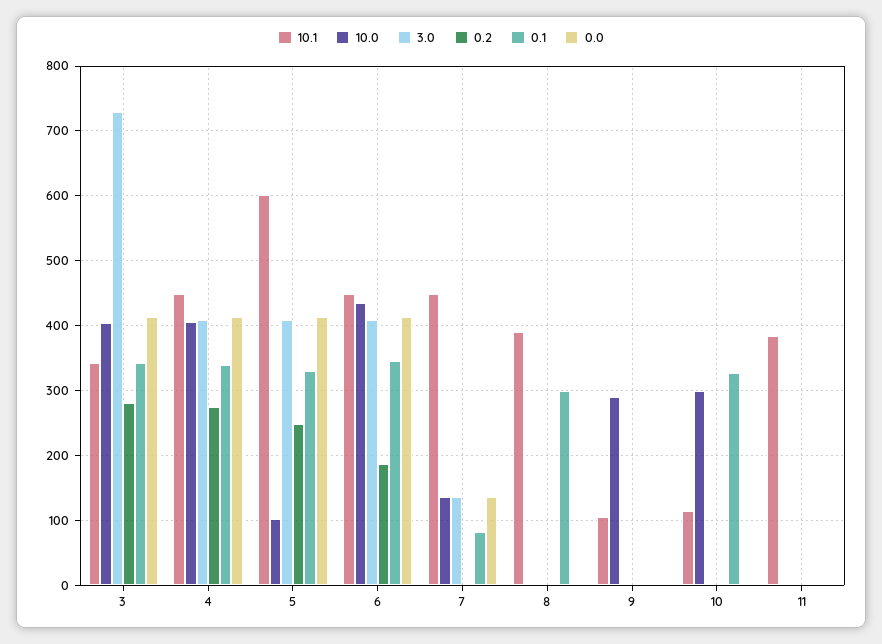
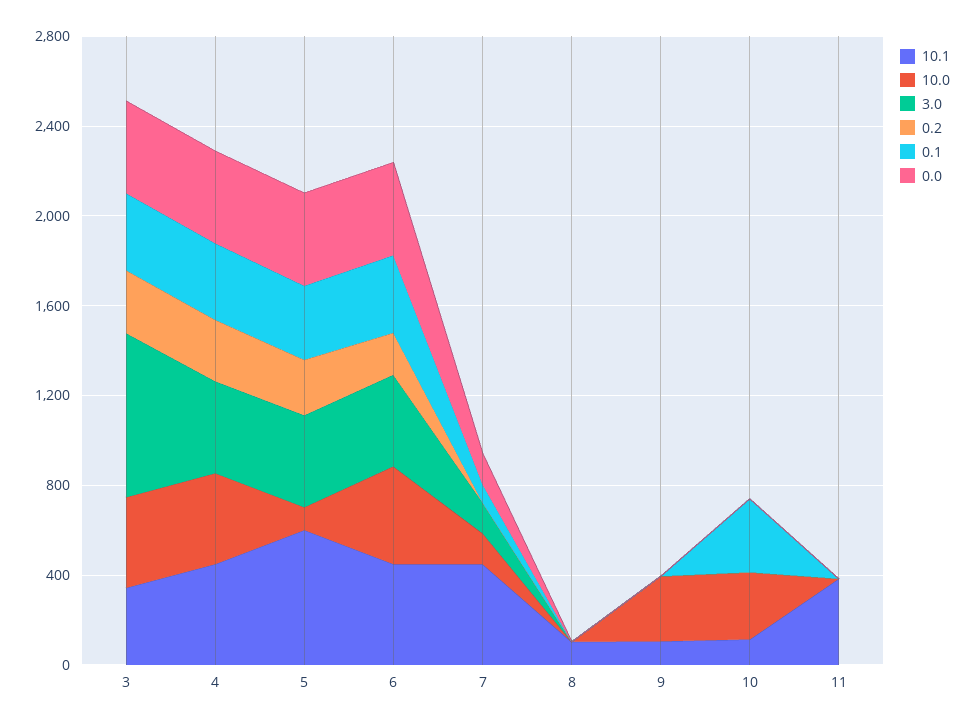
  {
    "10.1": {
      "3": 340,
      "4": 450,
      "5": 600,
      "6": 450,
      "7": 450,
-     "8": 390,
+     "8": 100,
      "9": 100,
      "10": 110,
      "11": 380
    },
    "10.0": {
      "3": 400,
      "4": 400,
      "5": 100,
      "6": 440,
      "7": 140,
      "8": 0,
      "9": 290,
      "10": 300,
      "11": 0
    },
    "3.0": {
      "3": 730,
      "4": 410,
      "5": 410,
      "6": 410,
      "7": 140,
      "8": 0,
      "9": 0,
      "10": 0,
      "11": 0
    },
    "0.2": {
      "3": 280,
      "4": 270,
      "5": 250,
      "6": 190,
      "7": 0,
      "8": 0,
      "9": 0,
      "10": 0,
      "11": 0
    },
    "0.1": {
      "3": 340,
      "4": 340,
      "5": 330,
      "6": 350,
      "7": 80,
-     "8": 300,
+     "8": 0,
      "9": 0,
      "10": 330,
      "11": 0
    },
    "0.0": {
      "3": 410,
      "4": 410,
      "5": 410,
      "6": 410,
      "7": 140,
      "8": 0,
      "9": 0,
      "10": 0,
      "11": 0
    }
  }

